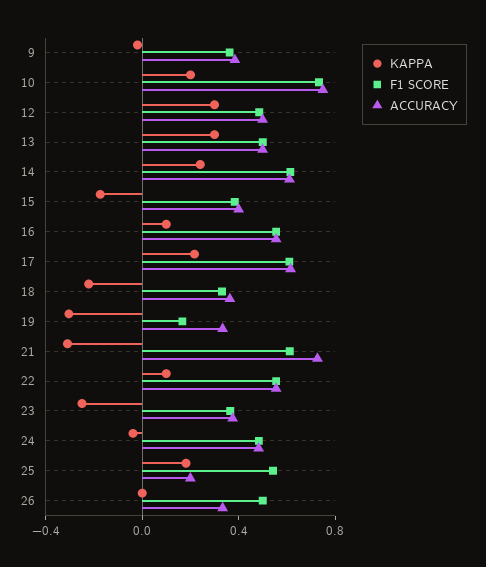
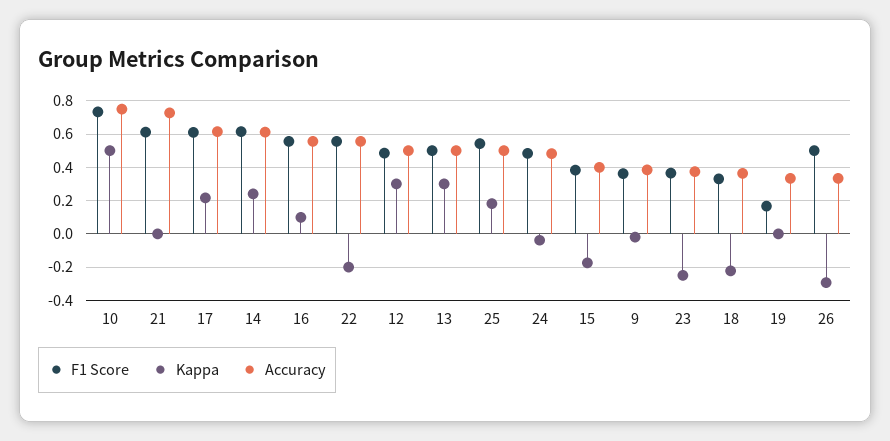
  {
    "KAPPA": {
      "9": 0,
-     "10": 0.2,
+     "10": 0.5,
      "12": 0.3,
      "13": 0.3,
      "14": 0.25,
      "15": -0.15,
      "16": 0.1,
      "17": 0.2,
      "18": -0.2,
-     "19": -0.3,
+     "19": 0,
-     "21": -0.3,
+     "21": 0,
-     "22": 0.1,
+     "22": -0.2,
      "23": -0.25,
      "24": -0.05,
      "25": 0.2,
-     "26": 0
+     "26": -0.3
    },
    "F1 SCORE": {
      "9": 0.35,
      "10": 0.75,
      "12": 0.5,
      "13": 0.5,
      "14": 0.6,
      "15": 0.4,
      "16": 0.55,
      "17": 0.6,
      "18": 0.35,
      "19": 0.15,
      "21": 0.6,
      "22": 0.55,
      "23": 0.35,
      "24": 0.5,
      "25": 0.55,
      "26": 0.5
    },
    "ACCURACY": {
      "9": 0.4,
      "10": 0.75,
      "12": 0.5,
      "13": 0.5,
      "14": 0.6,
      "15": 0.4,
      "16": 0.55,
      "17": 0.6,
      "18": 0.35,
      "19": 0.35,
      "21": 0.75,
      "22": 0.55,
      "23": 0.4,
      "24": 0.5,
-     "25": 0.2,
+     "25": 0.5,
      "26": 0.35
    }
  }

